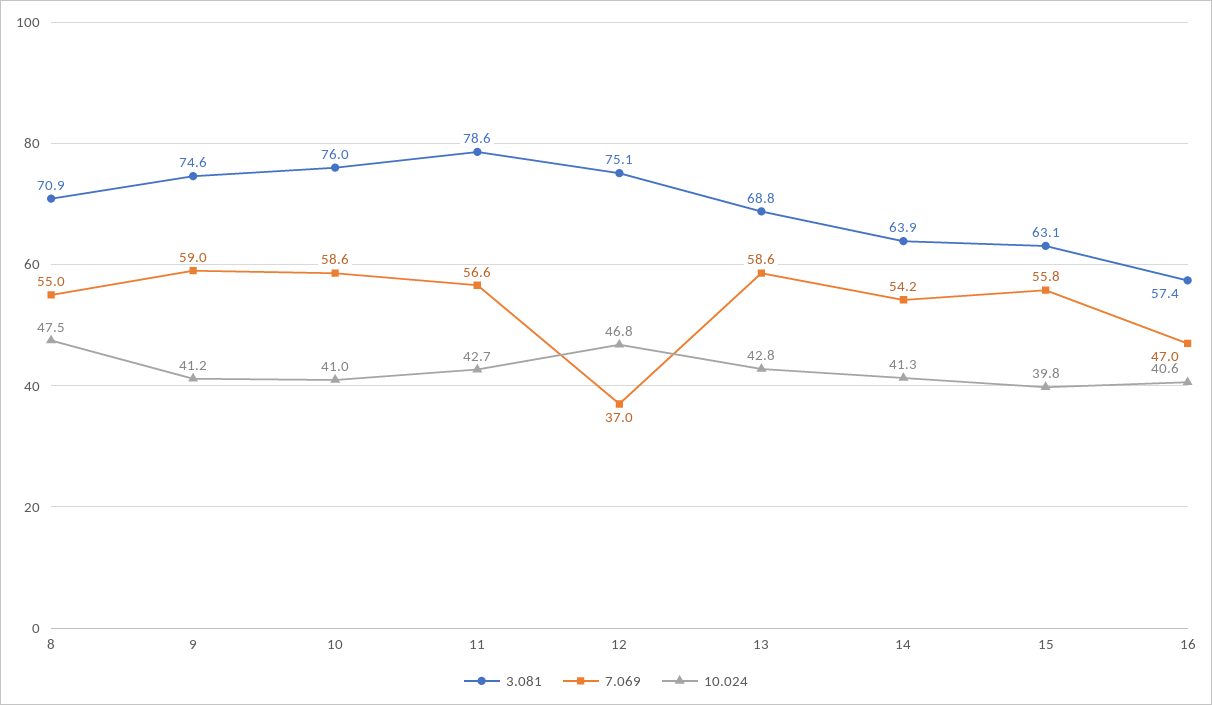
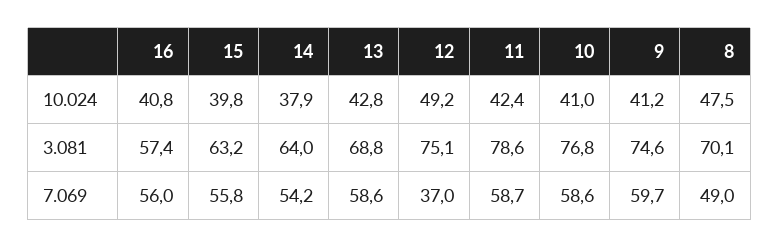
  {
    "3.081": {
-     "8": 70.9,
+     "8": 70.1,
      "9": 74.6,
-     "10": 76,
+     "10": 76.8,
      "11": 78.6,
      "12": 75.1,
      "13": 68.8,
-     "14": 63.9,
+     "14": 64,
-     "15": 63.1,
+     "15": 63.2,
      "16": 57.4
    },
    "7.069": {
-     "8": 55,
+     "8": 49,
-     "9": 59,
+     "9": 59.7,
      "10": 58.6,
-     "11": 56.6,
+     "11": 58.7,
      "12": 37,
      "13": 58.6,
      "14": 54.2,
      "15": 55.8,
-     "16": 47
+     "16": 56
    },
    "10.024": {
      "8": 47.5,
      "9": 41.2,
      "10": 41,
-     "11": 42.7,
+     "11": 42.4,
-     "12": 46.8,
+     "12": 49.2,
      "13": 42.8,
-     "14": 41.3,
+     "14": 37.9,
      "15": 39.8,
-     "16": 40.6
+     "16": 40.8
    }
  }

